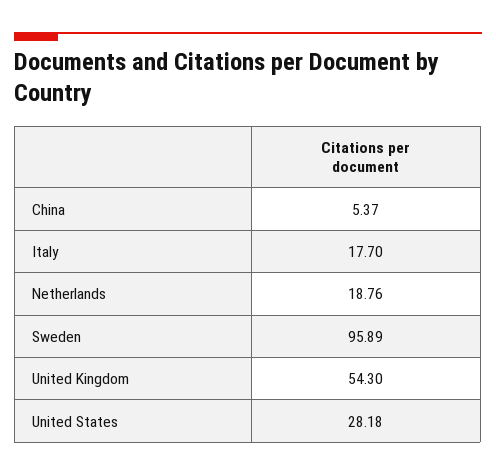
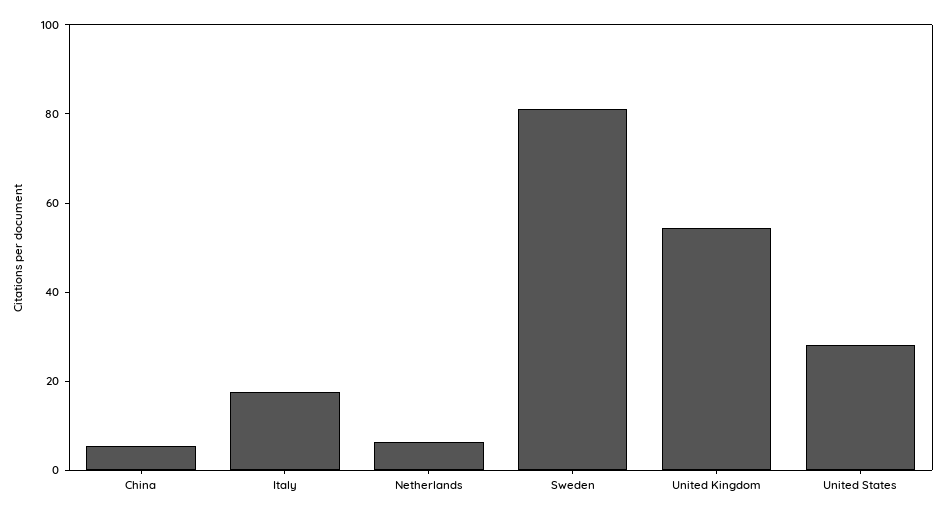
  {
    "China": 5.37,
    "Italy": 17.7,
-   "Netherlands": 18.76,
+   "Netherlands": 5,
-   "Sweden": 95.89,
+   "Sweden": 80,
    "United Kingdom": 54.3,
    "United States": 28.18
  }

